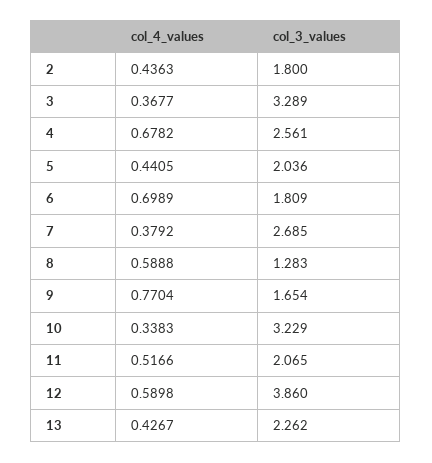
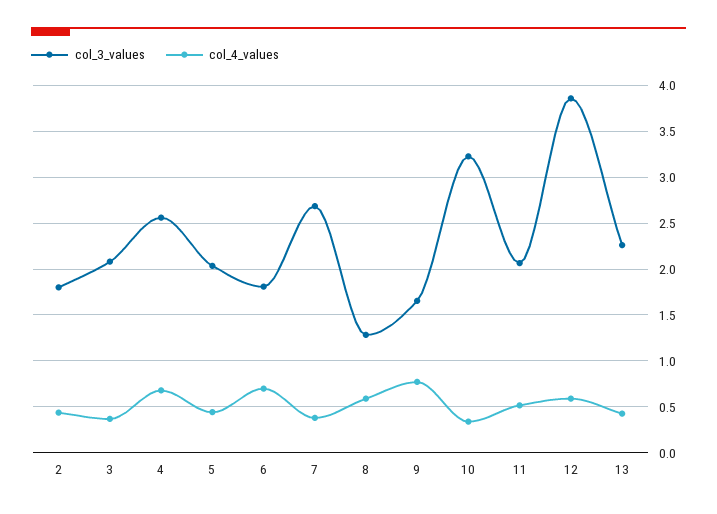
  {
    "col_4_values": {
      "2": 0.4363,
      "3": 0.3677,
      "4": 0.6782,
      "5": 0.4405,
      "6": 0.6989,
      "7": 0.3792,
      "8": 0.5888,
      "9": 0.7704,
      "10": 0.3383,
      "11": 0.5166,
      "12": 0.5898,
      "13": 0.4267
    },
    "col_3_values": {
      "2": 1.8,
-     "3": 3.289,
+     "3": 2.1,
      "4": 2.561,
      "5": 2.036,
      "6": 1.809,
      "7": 2.685,
      "8": 1.283,
      "9": 1.654,
      "10": 3.229,
      "11": 2.065,
      "12": 3.86,
      "13": 2.262
    }
  }

